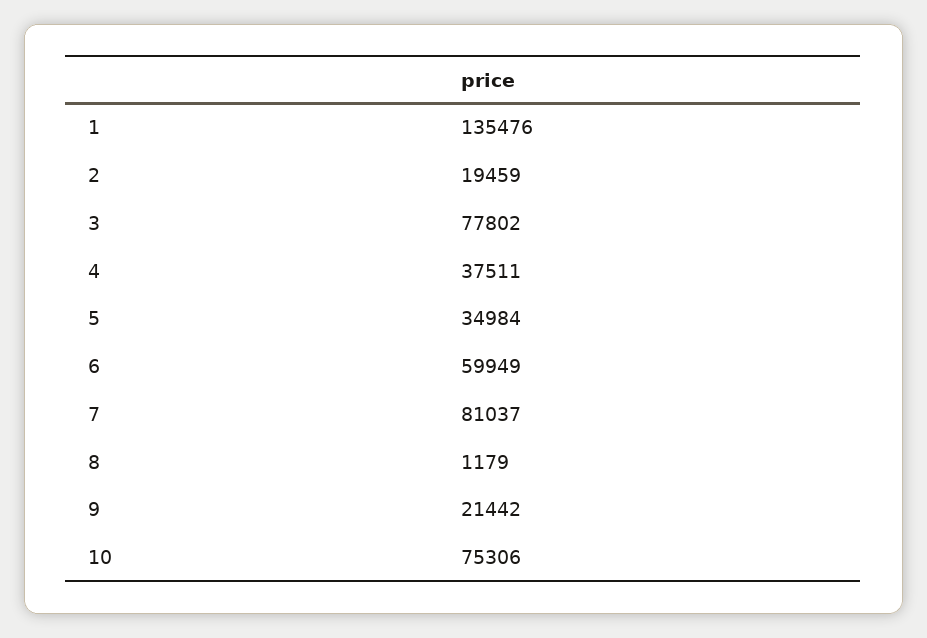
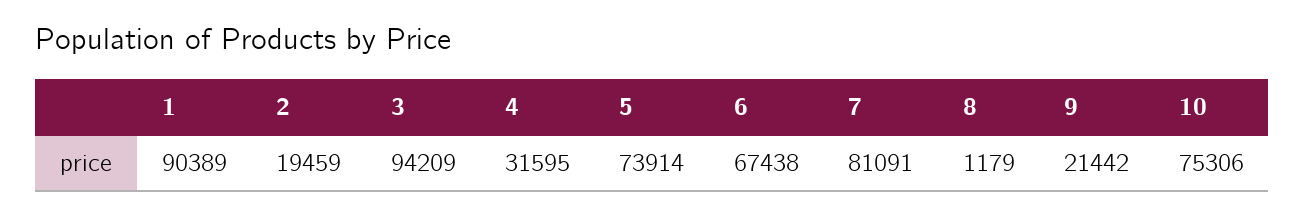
  {
-   "1": 135476,
+   "1": 90389,
    "2": 19459,
-   "3": 77802,
+   "3": 94209,
-   "4": 37511,
+   "4": 31595,
-   "5": 34984,
+   "5": 73914,
-   "6": 59949,
+   "6": 67438,
-   "7": 81037,
+   "7": 81091,
    "8": 1179,
    "9": 21442,
    "10": 75306
  }

